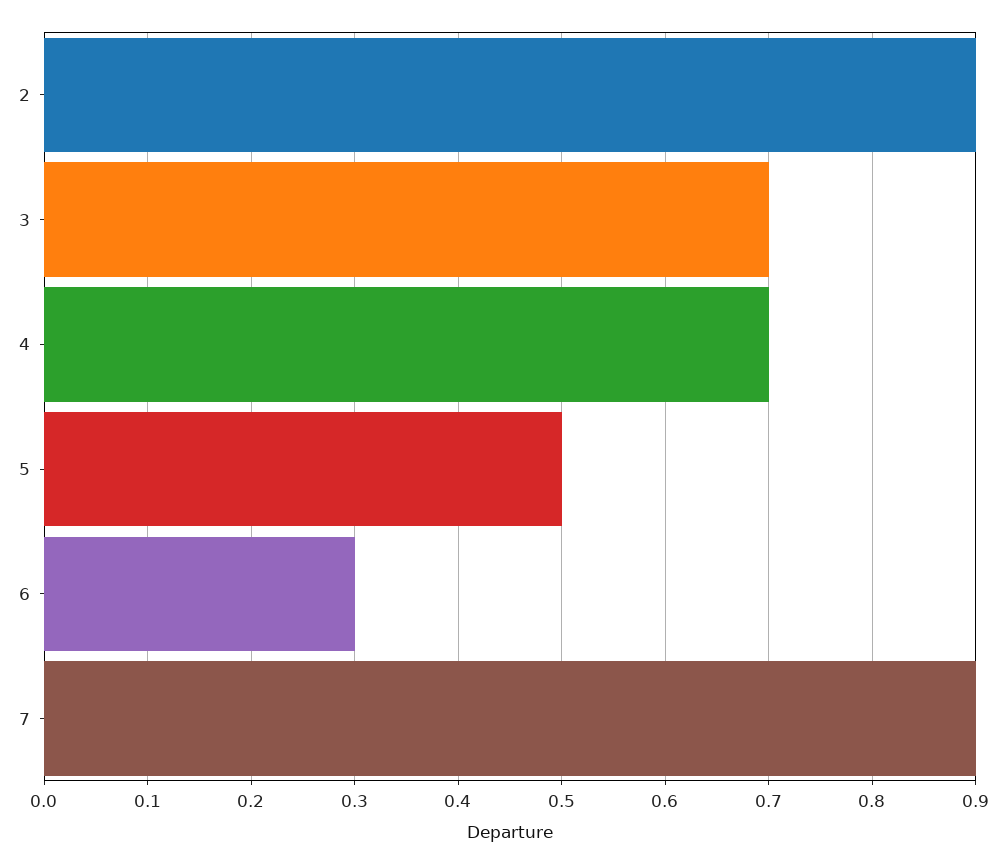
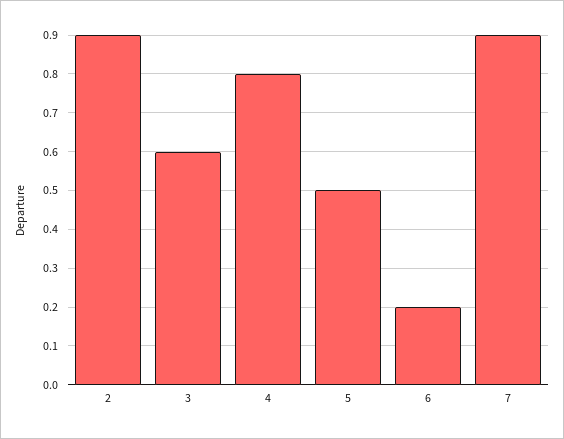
  {
    "2": 0.9,
-   "3": 0.7,
+   "3": 0.6,
-   "4": 0.7,
+   "4": 0.8,
    "5": 0.5,
-   "6": 0.3,
+   "6": 0.2,
    "7": 0.9
  }

